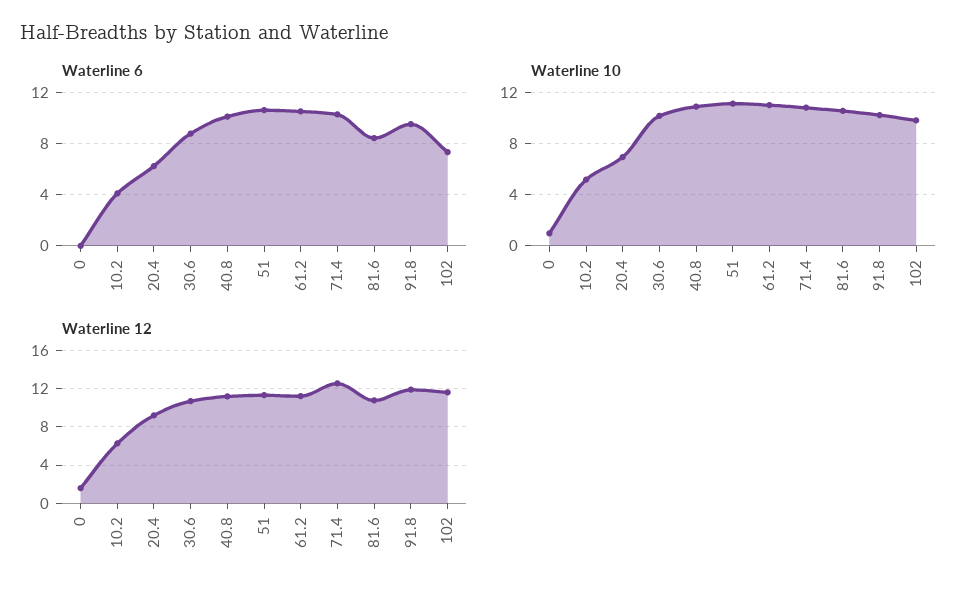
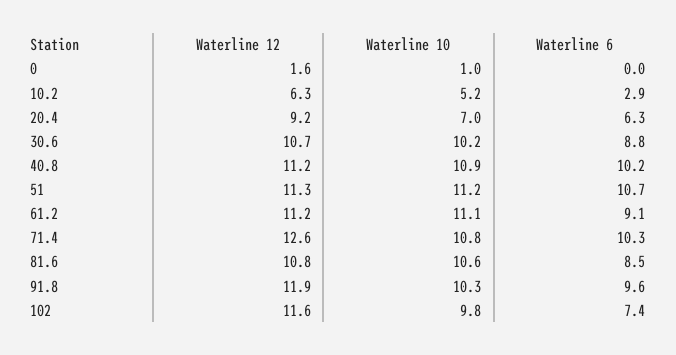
  {
    "Waterline 6": {
      "0": 0,
-     "10.2": 4,
+     "10.2": 2.9,
      "20.4": 6.3,
      "30.6": 8.8,
      "40.8": 10.2,
      "51": 10.7,
-     "61.2": 10.5,
+     "61.2": 9.1,
      "71.4": 10.3,
      "81.6": 8.5,
      "91.8": 9.6,
      "102": 7.4
    },
    "Waterline 10": {
      "0": 1,
      "10.2": 5.2,
      "20.4": 7,
      "30.6": 10.2,
      "40.8": 10.9,
      "51": 11.2,
      "61.2": 11.1,
      "71.4": 10.8,
      "81.6": 10.6,
      "91.8": 10.3,
      "102": 9.8
    },
    "Waterline 12": {
      "0": 1.6,
      "10.2": 6.3,
      "20.4": 9.2,
      "30.6": 10.7,
      "40.8": 11.2,
      "51": 11.3,
      "61.2": 11.2,
      "71.4": 12.6,
      "81.6": 10.8,
      "91.8": 11.9,
      "102": 11.6
    }
  }

